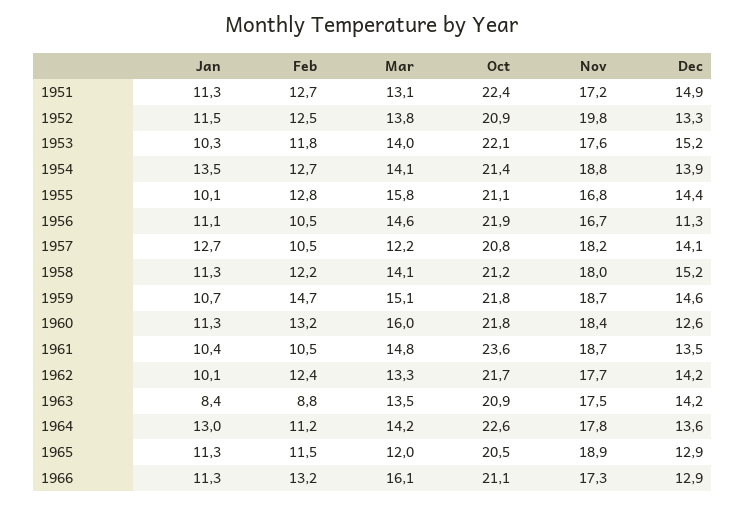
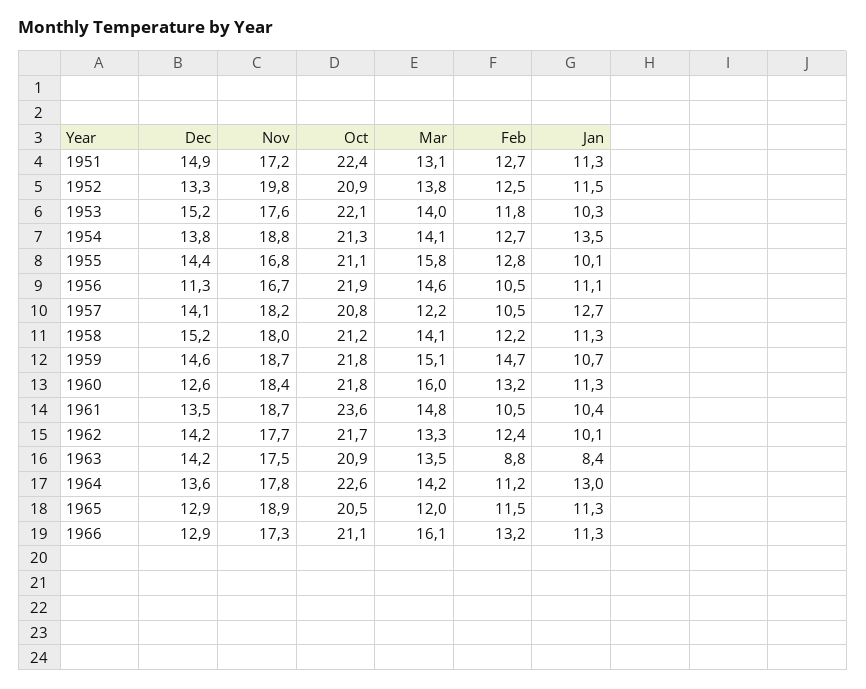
  {
    "Jan": {
      "1951": 11.3,
      "1952": 11.5,
      "1953": 10.3,
      "1954": 13.5,
      "1955": 10.1,
      "1956": 11.1,
      "1957": 12.7,
      "1958": 11.3,
      "1959": 10.7,
      "1960": 11.3,
      "1961": 10.4,
      "1962": 10.1,
      "1963": 8.4,
      "1964": 13,
      "1965": 11.3,
      "1966": 11.3
    },
    "Feb": {
      "1951": 12.7,
      "1952": 12.5,
      "1953": 11.8,
      "1954": 12.7,
      "1955": 12.8,
      "1956": 10.5,
      "1957": 10.5,
      "1958": 12.2,
      "1959": 14.7,
      "1960": 13.2,
      "1961": 10.5,
      "1962": 12.4,
      "1963": 8.8,
      "1964": 11.2,
      "1965": 11.5,
      "1966": 13.2
    },
    "Mar": {
      "1951": 13.1,
      "1952": 13.8,
      "1953": 14,
      "1954": 14.1,
      "1955": 15.8,
      "1956": 14.6,
      "1957": 12.2,
      "1958": 14.1,
      "1959": 15.1,
      "1960": 16,
      "1961": 14.8,
      "1962": 13.3,
      "1963": 13.5,
      "1964": 14.2,
      "1965": 12,
      "1966": 16.1
    },
    "Oct": {
      "1951": 22.4,
      "1952": 20.9,
      "1953": 22.1,
-     "1954": 21.4,
+     "1954": 21.3,
      "1955": 21.1,
      "1956": 21.9,
      "1957": 20.8,
      "1958": 21.2,
      "1959": 21.8,
      "1960": 21.8,
      "1961": 23.6,
      "1962": 21.7,
      "1963": 20.9,
      "1964": 22.6,
      "1965": 20.5,
      "1966": 21.1
    },
    "Nov": {
      "1951": 17.2,
      "1952": 19.8,
      "1953": 17.6,
      "1954": 18.8,
      "1955": 16.8,
      "1956": 16.7,
      "1957": 18.2,
      "1958": 18,
      "1959": 18.7,
      "1960": 18.4,
      "1961": 18.7,
      "1962": 17.7,
      "1963": 17.5,
      "1964": 17.8,
      "1965": 18.9,
      "1966": 17.3
    },
    "Dec": {
      "1951": 14.9,
      "1952": 13.3,
      "1953": 15.2,
-     "1954": 13.9,
+     "1954": 13.8,
      "1955": 14.4,
      "1956": 11.3,
      "1957": 14.1,
      "1958": 15.2,
      "1959": 14.6,
      "1960": 12.6,
      "1961": 13.5,
      "1962": 14.2,
      "1963": 14.2,
      "1964": 13.6,
      "1965": 12.9,
      "1966": 12.9
    }
  }

